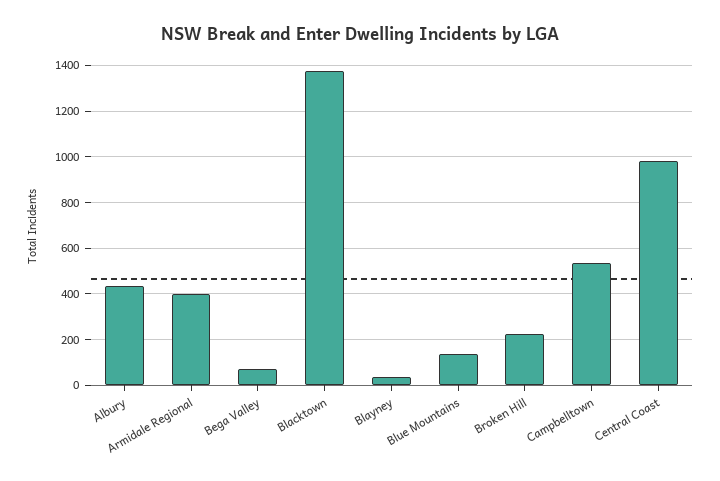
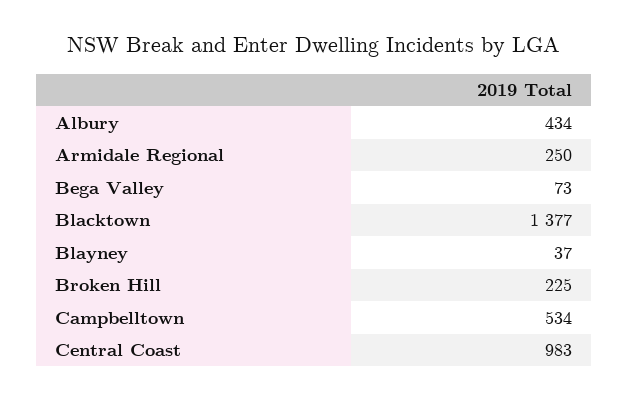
  {
    "Albury": 434,
-   "Armidale Regional": 400,
+   "Armidale Regional": 250,
    "Bega Valley": 73,
    "Blacktown": 1377,
    "Blayney": 37,
-   "Blue Mountains": 150,
    "Broken Hill": 225,
    "Campbelltown": 534,
    "Central Coast": 983
  }

